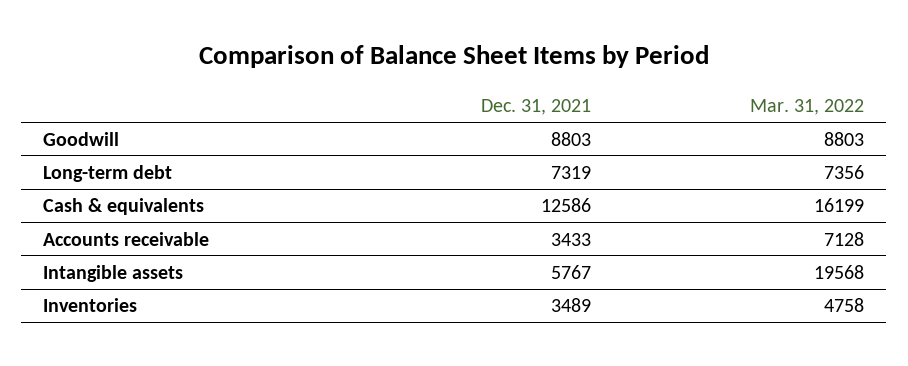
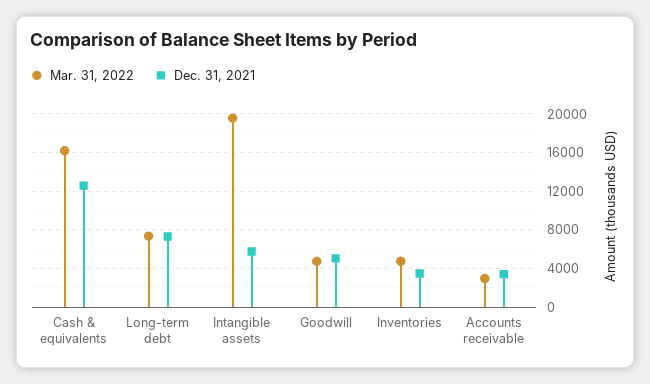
  {
    "Dec. 31, 2021": {
-     "Goodwill": 8803,
+     "Goodwill": 5000,
      "Long-term debt": 7319,
      "Cash & equivalents": 12586,
      "Accounts receivable": 3433,
      "Intangible assets": 5767,
      "Inventories": 3489
    },
    "Mar. 31, 2022": {
-     "Goodwill": 8803,
+     "Goodwill": 5000,
      "Long-term debt": 7356,
      "Cash & equivalents": 16199,
-     "Accounts receivable": 7128,
+     "Accounts receivable": 3000,
      "Intangible assets": 19568,
      "Inventories": 4758
    }
  }

